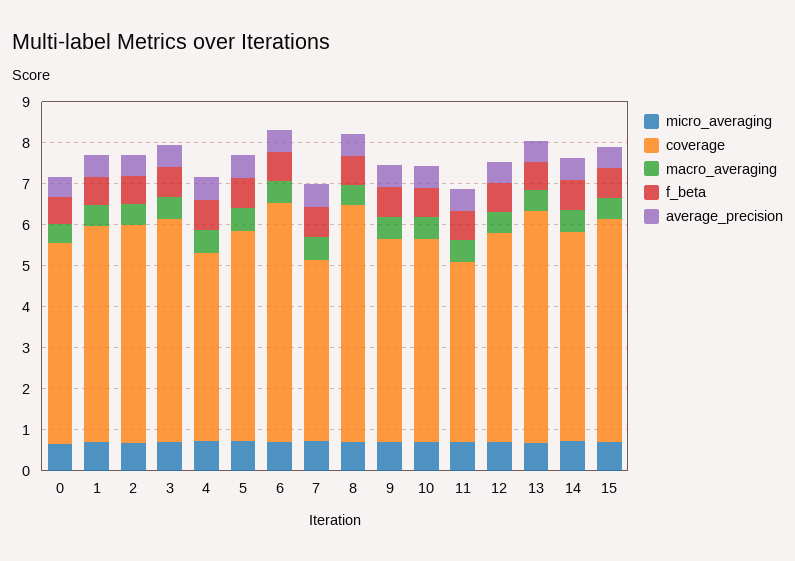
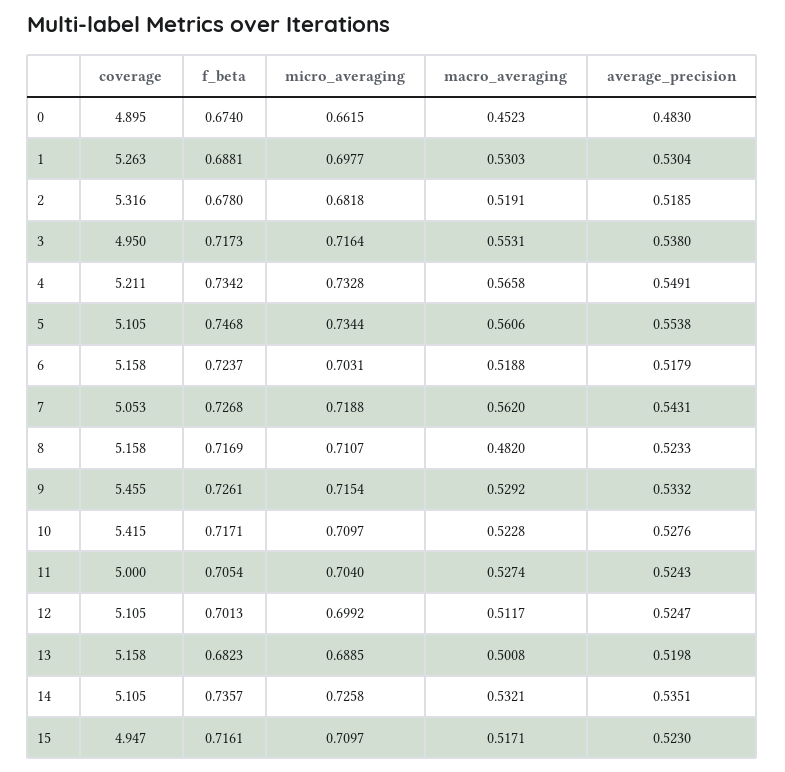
  {
    "micro_averaging": {
      "0": 0.6615,
      "1": 0.6977,
      "2": 0.6818,
      "3": 0.7164,
      "4": 0.7328,
      "5": 0.7344,
      "6": 0.7031,
      "7": 0.7188,
      "8": 0.7107,
      "9": 0.7154,
      "10": 0.7097,
      "11": 0.704,
      "12": 0.6992,
      "13": 0.6885,
      "14": 0.7258,
      "15": 0.7097
    },
    "coverage": {
      "0": 4.895,
      "1": 5.263,
      "2": 5.316,
-     "3": 5.4,
+     "3": 4.95,
-     "4": 4.6,
+     "4": 5.211,
      "5": 5.105,
-     "6": 5.8,
+     "6": 5.158,
-     "7": 4.4,
+     "7": 5.053,
-     "8": 5.8,
+     "8": 5.158,
-     "9": 5,
+     "9": 5.455,
-     "10": 5,
+     "10": 5.415,
-     "11": 4.4,
+     "11": 5,
      "12": 5.105,
-     "13": 5.6,
+     "13": 5.158,
      "14": 5.105,
-     "15": 5.4
+     "15": 4.947
    },
    "macro_averaging": {
      "0": 0.4523,
      "1": 0.5303,
      "2": 0.5191,
      "3": 0.5531,
      "4": 0.5658,
      "5": 0.5606,
      "6": 0.5188,
      "7": 0.562,
      "8": 0.482,
      "9": 0.5292,
      "10": 0.5228,
      "11": 0.5274,
      "12": 0.5117,
      "13": 0.5008,
      "14": 0.5321,
      "15": 0.5171
    },
    "f_beta": {
      "0": 0.674,
      "1": 0.6881,
      "2": 0.678,
      "3": 0.7173,
      "4": 0.7342,
      "5": 0.7468,
      "6": 0.7237,
      "7": 0.7268,
      "8": 0.7169,
      "9": 0.7261,
      "10": 0.7171,
      "11": 0.7054,
      "12": 0.7013,
      "13": 0.6823,
      "14": 0.7357,
      "15": 0.7161
    },
    "average_precision": {
      "0": 0.483,
      "1": 0.5304,
      "2": 0.5185,
      "3": 0.538,
      "4": 0.5491,
      "5": 0.5538,
      "6": 0.5179,
      "7": 0.5431,
      "8": 0.5233,
      "9": 0.5332,
      "10": 0.5276,
      "11": 0.5243,
      "12": 0.5247,
      "13": 0.5198,
      "14": 0.5351,
      "15": 0.523
    }
  }

